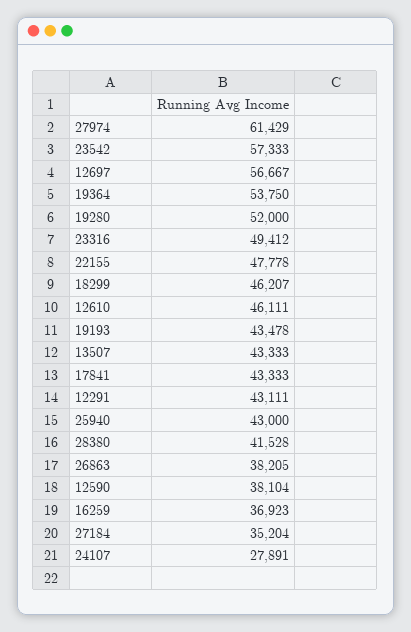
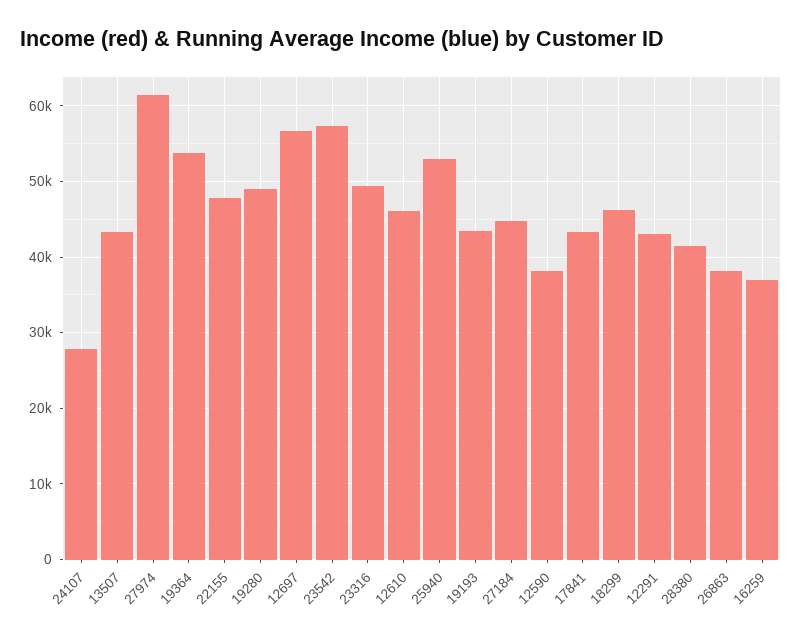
  {
    "27974": 61429,
    "23542": 57333,
    "12697": 56667,
    "19364": 53750,
-   "19280": 52000,
+   "19280": 49000,
    "23316": 49412,
    "22155": 47778,
    "18299": 46207,
    "12610": 46111,
    "19193": 43478,
    "13507": 43333,
    "17841": 43333,
    "12291": 43111,
-   "25940": 43000,
+   "25940": 53000,
    "28380": 41528,
    "26863": 38205,
    "12590": 38104,
    "16259": 36923,
-   "27184": 35204,
+   "27184": 45000,
    "24107": 27891
  }

